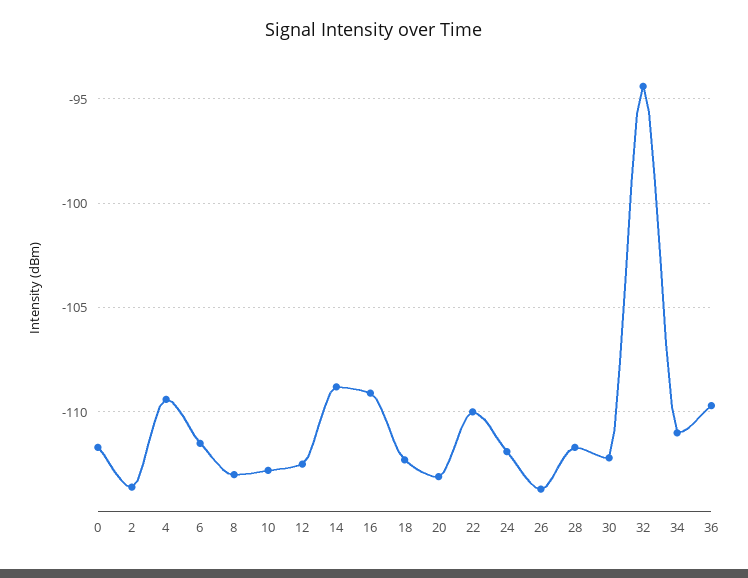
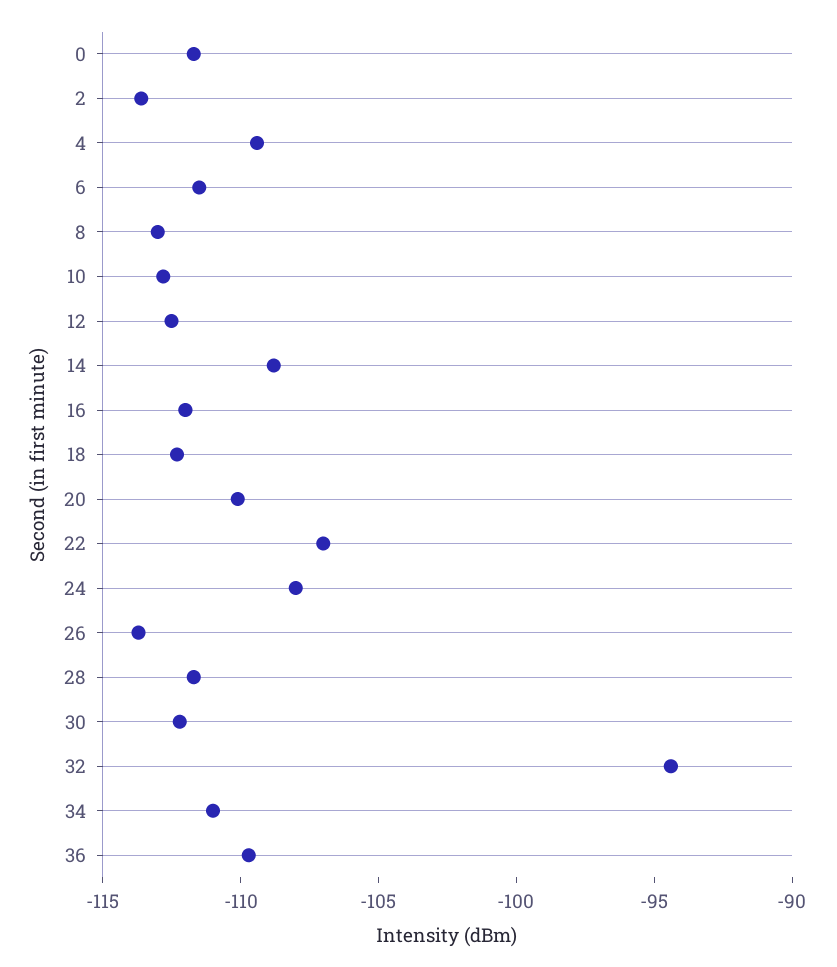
  {
    "0": -111.5,
    "2": -113.5,
    "4": -109.5,
    "6": -111.5,
    "8": -113,
    "10": -113,
    "12": -112.5,
    "14": -109,
-   "16": -109,
+   "16": -112,
    "18": -112.5,
-   "20": -113,
+   "20": -110,
-   "22": -110,
+   "22": -107,
-   "24": -112,
+   "24": -108,
    "26": -113.5,
    "28": -111.5,
    "30": -112,
    "32": -94.5,
    "34": -111,
    "36": -109.5
  }

